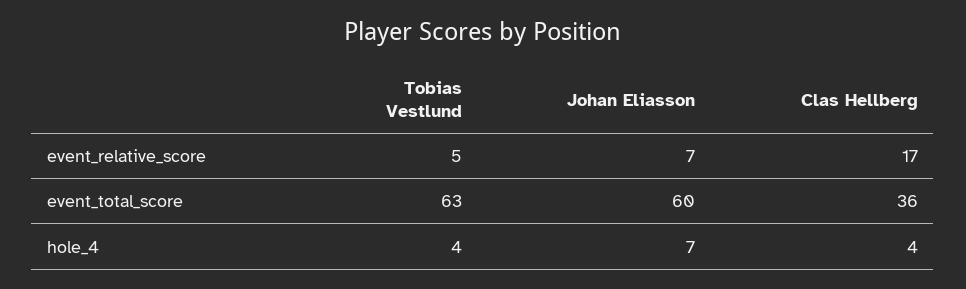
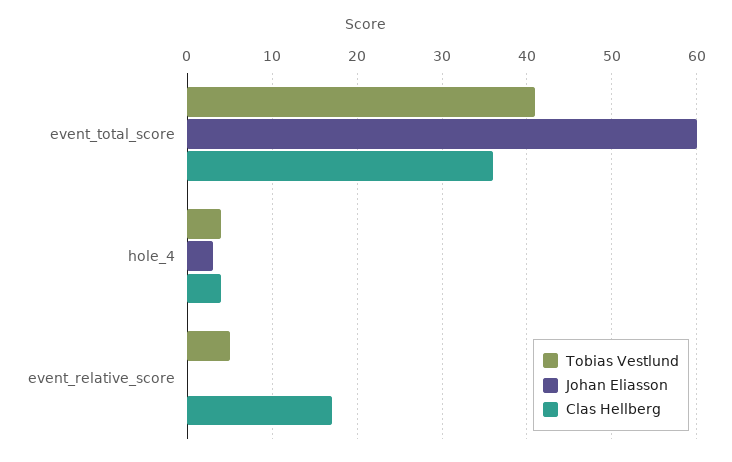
  {
    "Tobias Vestlund": {
      "event_relative_score": 5,
-     "event_total_score": 63,
+     "event_total_score": 41,
      "hole_4": 4
    },
    "Johan Eliasson": {
-     "event_relative_score": 7,
+     "event_relative_score": 0,
      "event_total_score": 60,
-     "hole_4": 7
+     "hole_4": 3
    },
    "Clas Hellberg": {
      "event_relative_score": 17,
      "event_total_score": 36,
      "hole_4": 4
    }
  }

